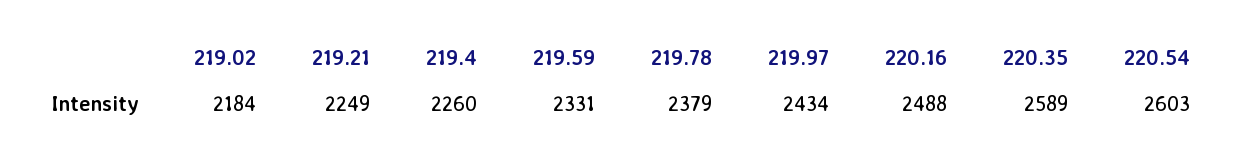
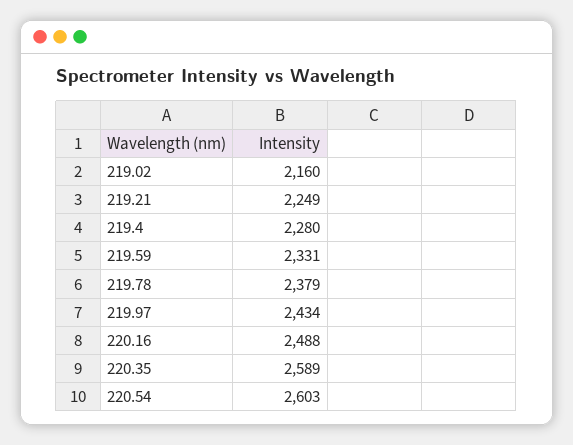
  {
-   "219.02": 2184,
+   "219.02": 2160,
    "219.21": 2249,
-   "219.4": 2260,
+   "219.4": 2280,
    "219.59": 2331,
    "219.78": 2379,
    "219.97": 2434,
    "220.16": 2488,
    "220.35": 2589,
    "220.54": 2603
  }

